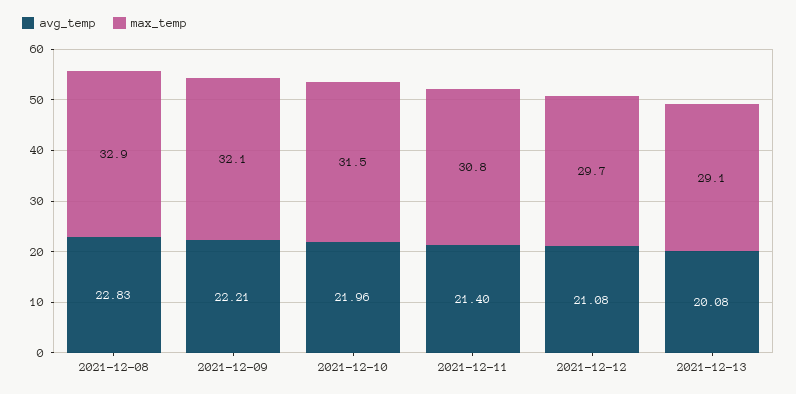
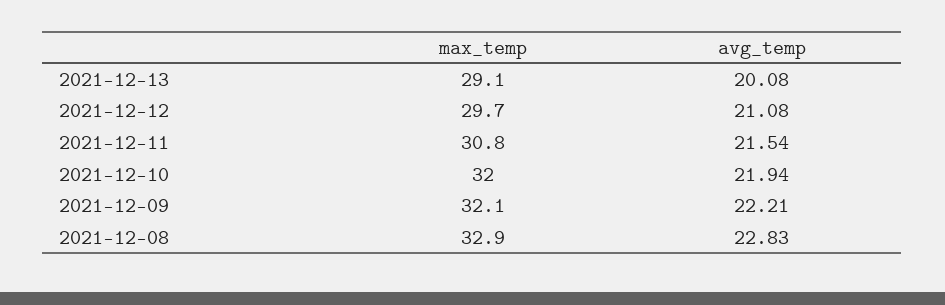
  {
    "avg_temp": {
      "2021-12-08": 22.83,
      "2021-12-09": 22.21,
-     "2021-12-10": 21.96,
+     "2021-12-10": 21.94,
-     "2021-12-11": 21.4,
+     "2021-12-11": 21.54,
      "2021-12-12": 21.08,
      "2021-12-13": 20.08
    },
    "max_temp": {
      "2021-12-08": 32.9,
      "2021-12-09": 32.1,
-     "2021-12-10": 31.5,
+     "2021-12-10": 32,
      "2021-12-11": 30.8,
      "2021-12-12": 29.7,
      "2021-12-13": 29.1
    }
  }

